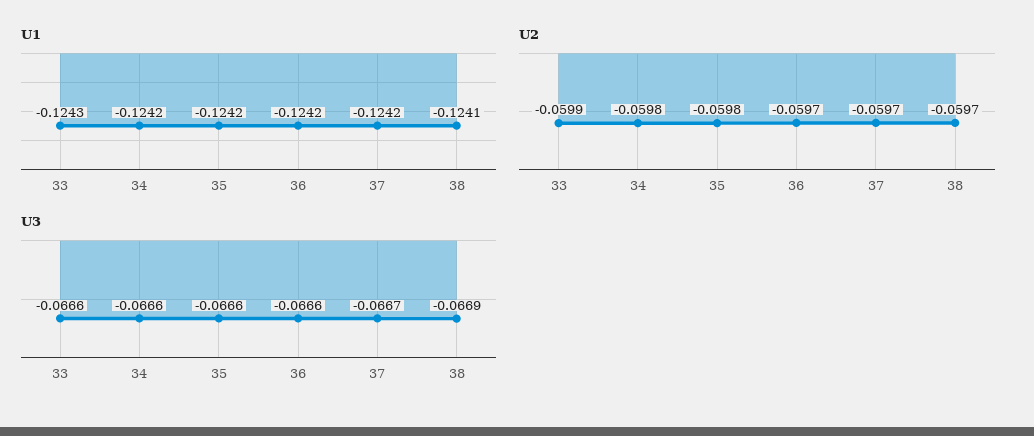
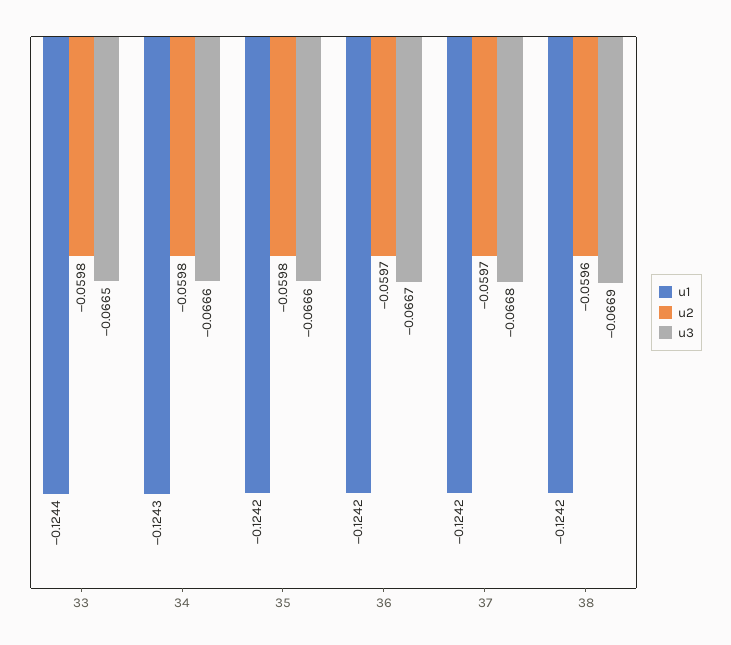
  {
    "U1": {
-     "33": -0.1243,
+     "33": -0.1244,
-     "34": -0.1242,
+     "34": -0.1243,
      "35": -0.1242,
      "36": -0.1242,
      "37": -0.1242,
-     "38": -0.1241
+     "38": -0.1242
    },
    "U2": {
-     "33": -0.0599,
+     "33": -0.0598,
      "34": -0.0598,
      "35": -0.0598,
      "36": -0.0597,
      "37": -0.0597,
-     "38": -0.0597
+     "38": -0.0596
    },
    "U3": {
-     "33": -0.0666,
+     "33": -0.0665,
      "34": -0.0666,
      "35": -0.0666,
-     "36": -0.0666,
+     "36": -0.0667,
-     "37": -0.0667,
+     "37": -0.0668,
      "38": -0.0669
    }
  }

